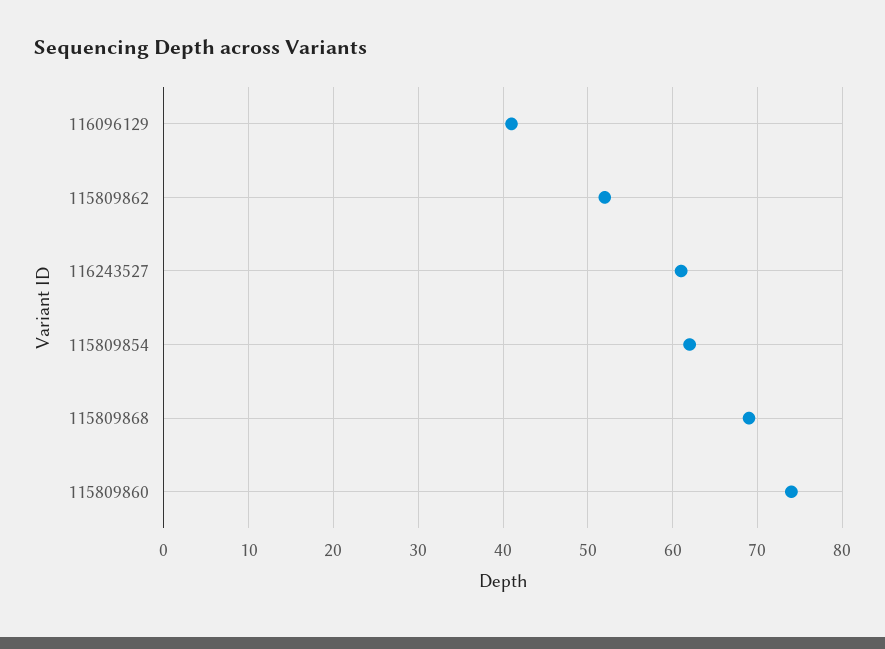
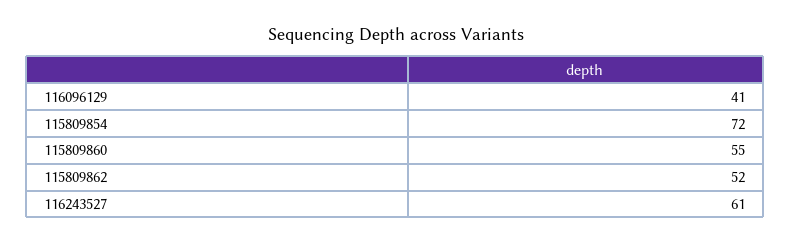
  {
    "116096129": 41,
    "115809862": 52,
    "116243527": 61,
-   "115809854": 62,
+   "115809854": 72,
-   "115809868": 69,
-   "115809860": 74
+   "115809860": 55
  }

